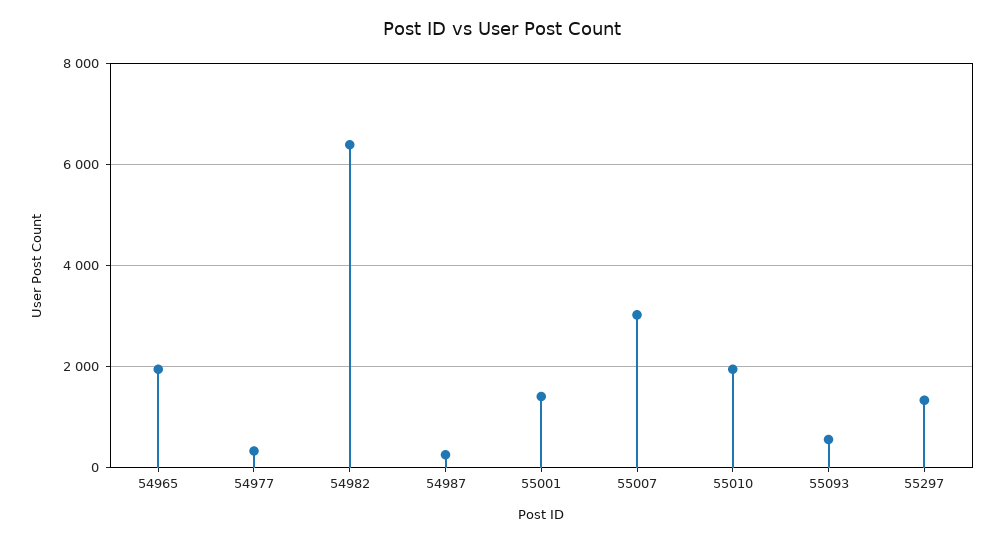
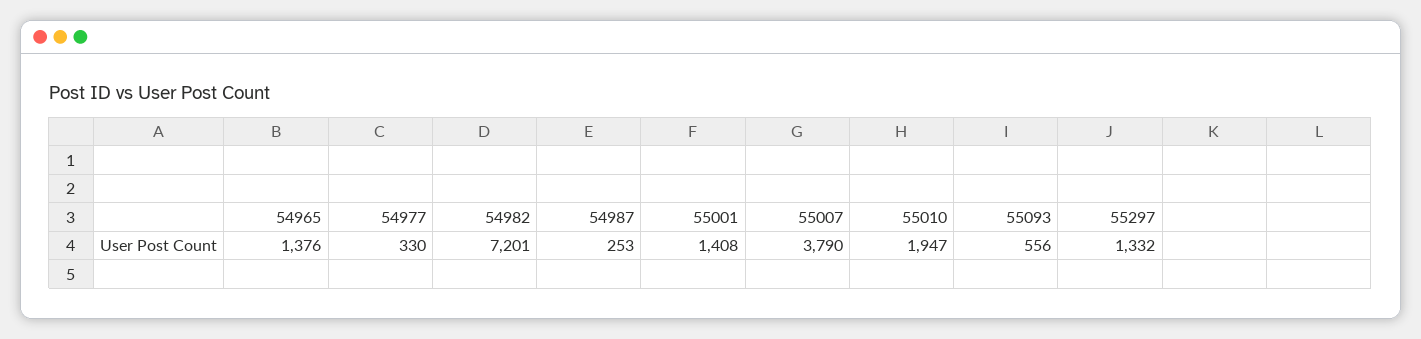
  {
-   "54965": 2000,
+   "54965": 1376,
    "54977": 330,
-   "54982": 6400,
+   "54982": 7201,
    "54987": 253,
    "55001": 1408,
-   "55007": 3000,
+   "55007": 3790,
    "55010": 1947,
    "55093": 556,
    "55297": 1332
  }

